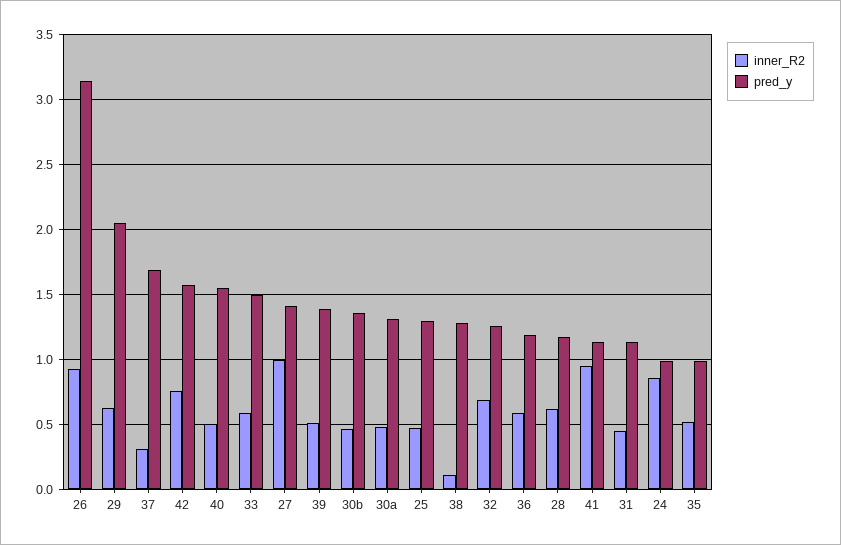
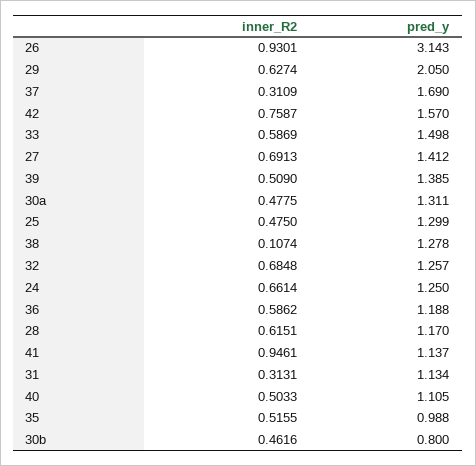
  {
    "inner_R2": {
      "26": 0.9301,
      "29": 0.6274,
      "37": 0.3109,
      "42": 0.7587,
      "40": 0.5033,
      "33": 0.5869,
-     "27": 1,
+     "27": 0.6913,
      "39": 0.509,
      "30b": 0.4616,
      "30a": 0.4775,
      "25": 0.475,
      "38": 0.1074,
      "32": 0.6848,
      "36": 0.5862,
      "28": 0.6151,
      "41": 0.9461,
-     "31": 0.45,
+     "31": 0.3131,
-     "24": 0.85,
+     "24": 0.6614,
      "35": 0.5155
    },
    "pred_y": {
      "26": 3.143,
      "29": 2.05,
      "37": 1.69,
      "42": 1.57,
-     "40": 1.55,
+     "40": 1.105,
      "33": 1.498,
      "27": 1.412,
      "39": 1.385,
-     "30b": 1.35,
+     "30b": 0.8,
      "30a": 1.311,
      "25": 1.299,
      "38": 1.278,
      "32": 1.257,
      "36": 1.188,
      "28": 1.17,
      "41": 1.137,
      "31": 1.134,
-     "24": 1,
+     "24": 1.25,
      "35": 0.988
    }
  }

